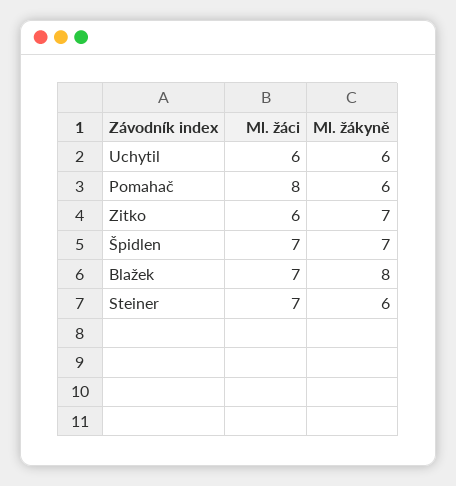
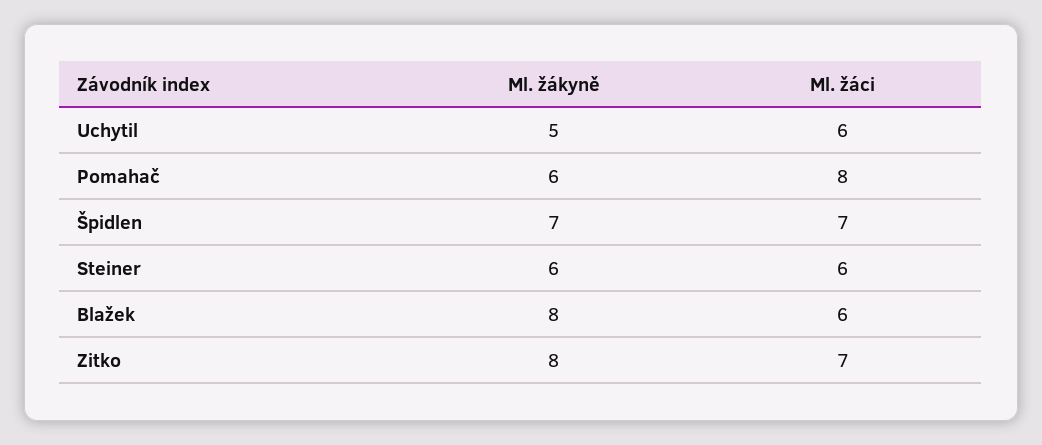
  {
    "Ml. žáci": {
      "Uchytil": 6,
      "Pomahač": 8,
-     "Zitko": 6,
+     "Zitko": 7,
      "Špidlen": 7,
-     "Blažek": 7,
+     "Blažek": 6,
-     "Steiner": 7
+     "Steiner": 6
    },
    "Ml. žákyně": {
-     "Uchytil": 6,
+     "Uchytil": 5,
      "Pomahač": 6,
-     "Zitko": 7,
+     "Zitko": 8,
      "Špidlen": 7,
      "Blažek": 8,
      "Steiner": 6
    }
  }

